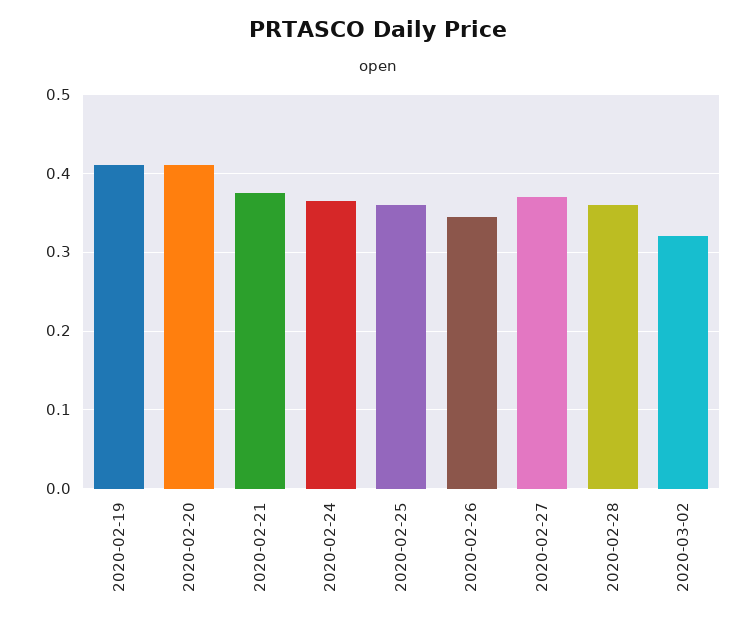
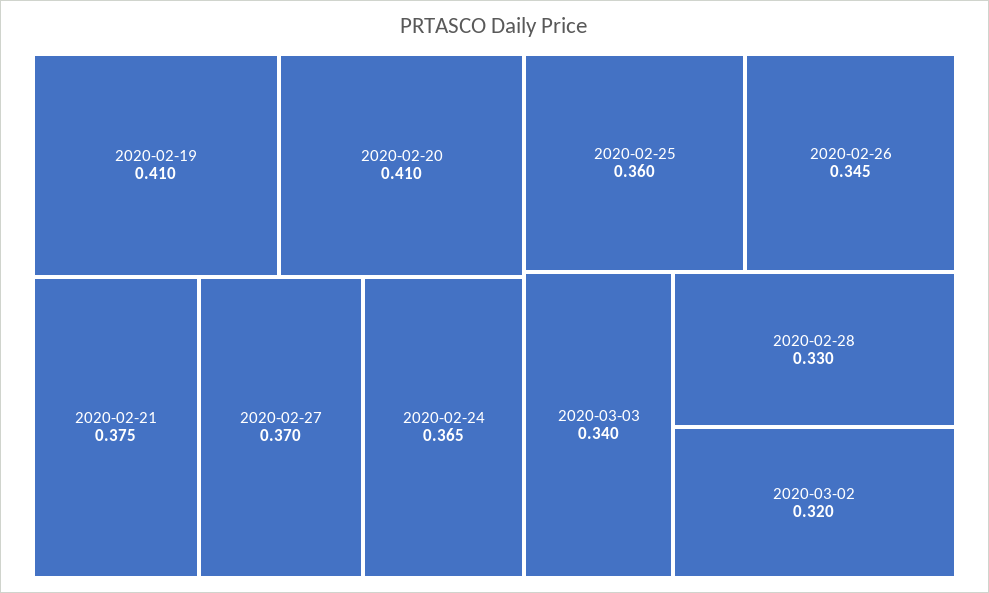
  {
    "2020-02-19": 0.41,
    "2020-02-20": 0.41,
    "2020-02-21": 0.375,
    "2020-02-24": 0.365,
    "2020-02-25": 0.36,
    "2020-02-26": 0.345,
    "2020-02-27": 0.37,
-   "2020-02-28": 0.36,
+   "2020-02-28": 0.33,
-   "2020-03-02": 0.32
+   "2020-03-02": 0.32,
+   "2020-03-03": 0.34
  }

